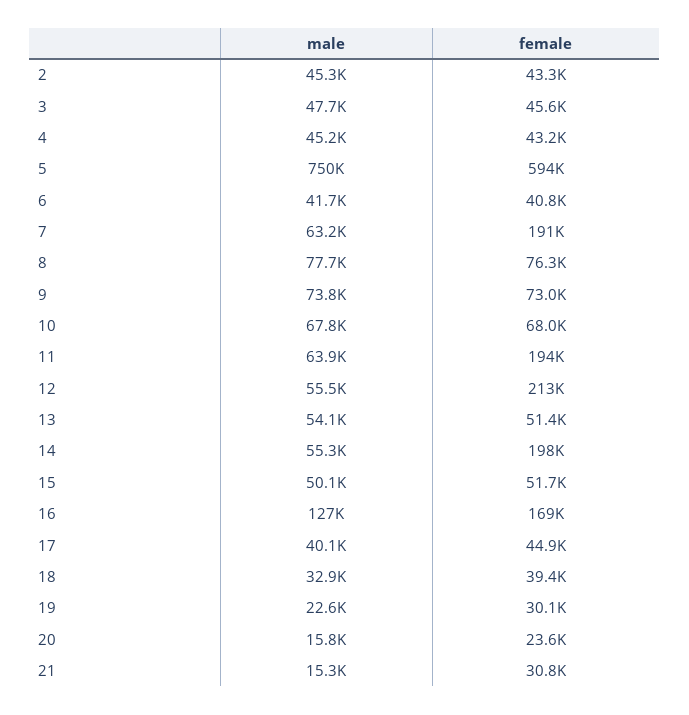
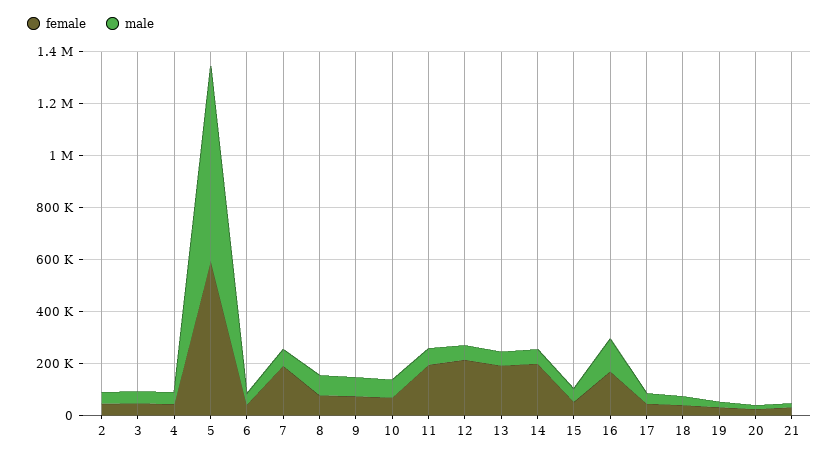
  {
    "male": {
      "2": 45300,
      "3": 47700,
      "4": 45200,
      "5": 750000,
      "6": 41700,
      "7": 63200,
      "8": 77700,
      "9": 73800,
      "10": 67800,
      "11": 63900,
      "12": 55500,
      "13": 54100,
      "14": 55300,
      "15": 50100,
      "16": 127000,
      "17": 40100,
      "18": 32900,
      "19": 22600,
      "20": 15800,
      "21": 15300
    },
    "female": {
      "2": 43300,
      "3": 45600,
      "4": 43200,
      "5": 594000,
      "6": 40800,
      "7": 191000,
      "8": 76300,
      "9": 73000,
      "10": 68000,
      "11": 194000,
      "12": 213000,
-     "13": 51400,
+     "13": 200000,
      "14": 198000,
      "15": 51700,
      "16": 169000,
      "17": 44900,
      "18": 39400,
      "19": 30100,
      "20": 23600,
      "21": 30800
    }
  }

